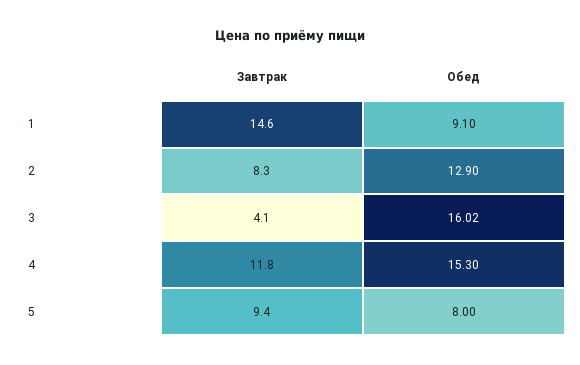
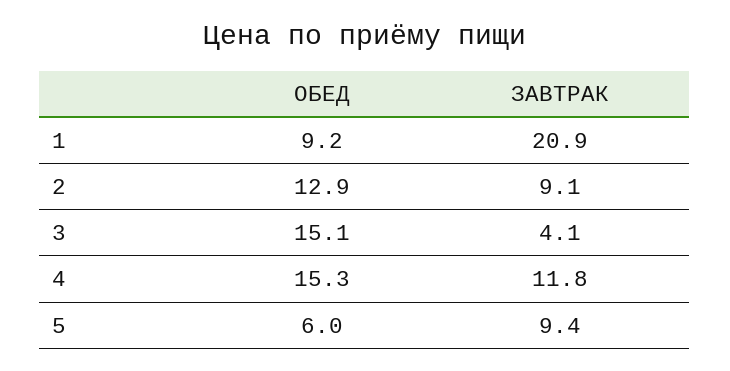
  {
    "Завтрак": {
-     "1": 14.6,
+     "1": 20.9,
-     "2": 8.3,
+     "2": 9.1,
      "3": 4.1,
      "4": 11.8,
      "5": 9.4
    },
    "Обед": {
-     "1": 9.1,
+     "1": 9.2,
      "2": 12.9,
-     "3": 16.02,
+     "3": 15.1,
      "4": 15.3,
-     "5": 8
+     "5": 6
    }
  }

